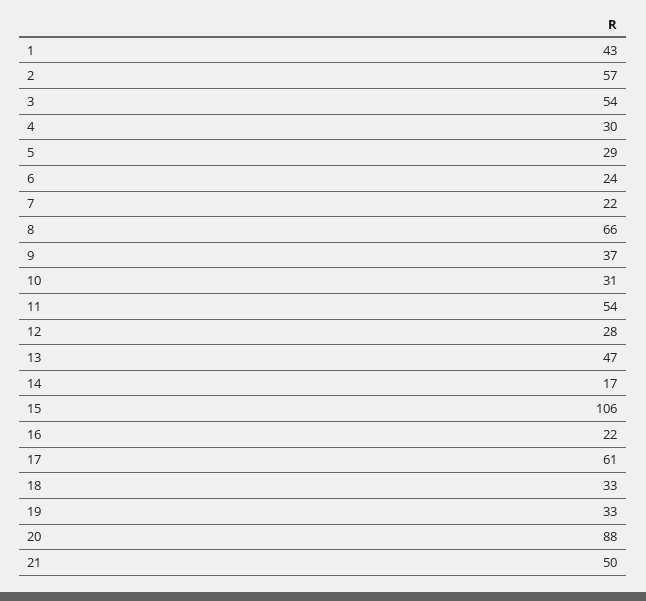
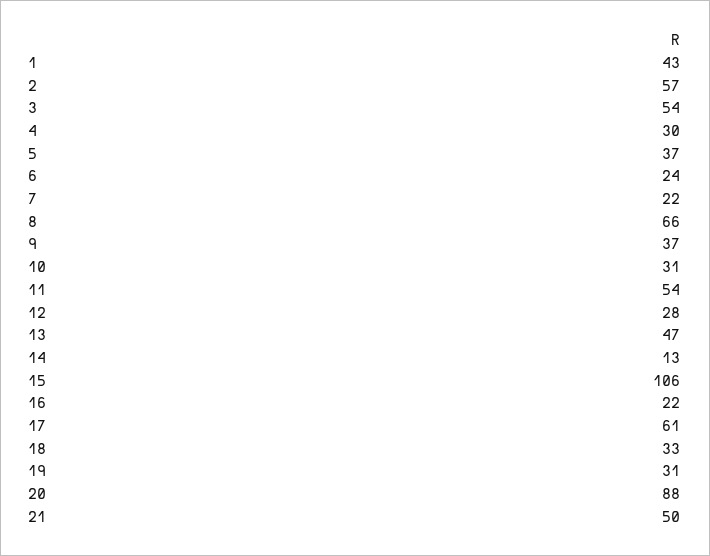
  {
    "1": 43,
    "2": 57,
    "3": 54,
    "4": 30,
-   "5": 29,
+   "5": 37,
    "6": 24,
    "7": 22,
    "8": 66,
    "9": 37,
    "10": 31,
    "11": 54,
    "12": 28,
    "13": 47,
-   "14": 17,
+   "14": 13,
    "15": 106,
    "16": 22,
    "17": 61,
    "18": 33,
-   "19": 33,
+   "19": 31,
    "20": 88,
    "21": 50
  }

